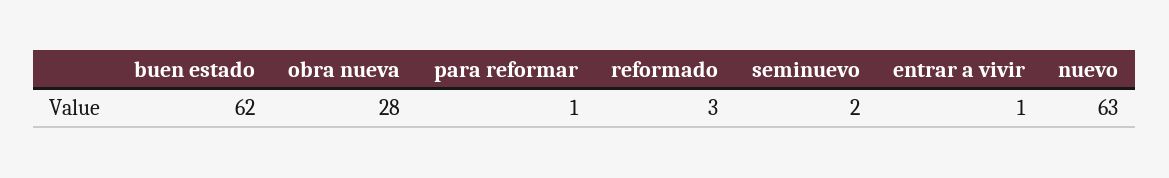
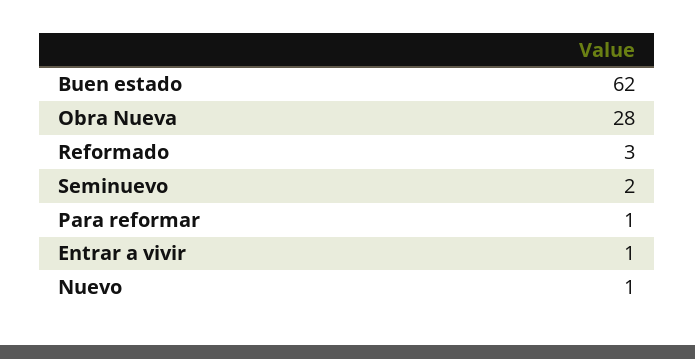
  {
    "buen estado": 62,
    "obra nueva": 28,
    "para reformar": 1,
    "reformado": 3,
    "seminuevo": 2,
    "entrar a vivir": 1,
-   "nuevo": 63
+   "nuevo": 1
  }

